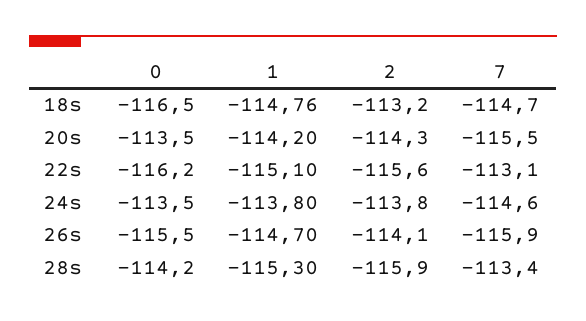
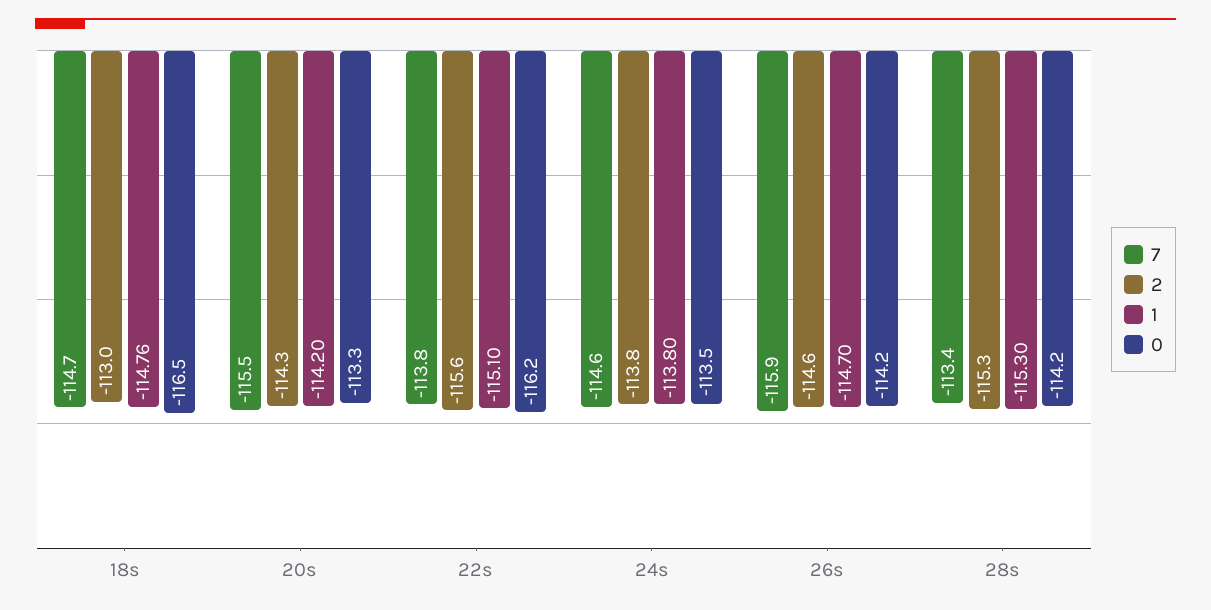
  {
    "0": {
      "18s": -116.5,
-     "20s": -113.5,
+     "20s": -113.3,
      "22s": -116.2,
      "24s": -113.5,
-     "26s": -115.5,
+     "26s": -114.2,
      "28s": -114.2
    },
    "1": {
      "18s": -114.76,
      "20s": -114.2,
      "22s": -115.1,
      "24s": -113.8,
      "26s": -114.7,
      "28s": -115.3
    },
    "2": {
-     "18s": -113.2,
+     "18s": -113,
      "20s": -114.3,
      "22s": -115.6,
      "24s": -113.8,
-     "26s": -114.1,
+     "26s": -114.6,
-     "28s": -115.9
+     "28s": -115.3
    },
    "7": {
      "18s": -114.7,
      "20s": -115.5,
-     "22s": -113.1,
+     "22s": -113.8,
      "24s": -114.6,
      "26s": -115.9,
      "28s": -113.4
    }
  }

